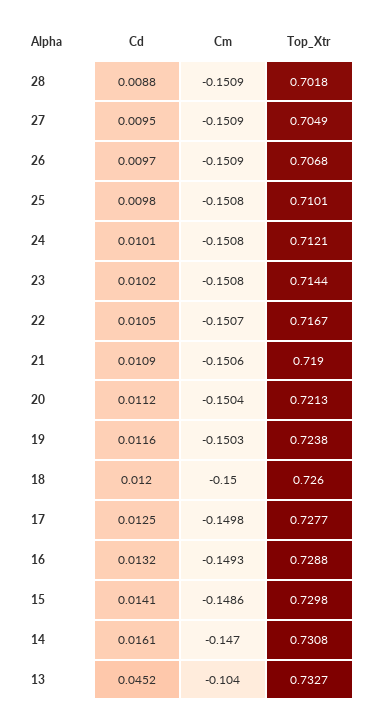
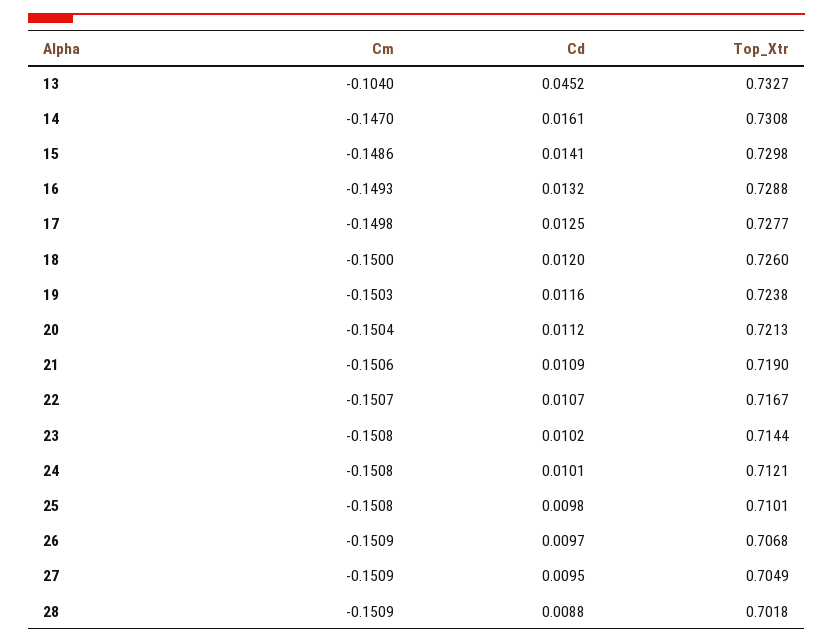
  {
    "Cd": {
      "28": 0.0088,
      "27": 0.0095,
      "26": 0.0097,
      "25": 0.0098,
      "24": 0.0101,
      "23": 0.0102,
-     "22": 0.0105,
+     "22": 0.0107,
      "21": 0.0109,
      "20": 0.0112,
      "19": 0.0116,
      "18": 0.012,
      "17": 0.0125,
      "16": 0.0132,
      "15": 0.0141,
      "14": 0.0161,
      "13": 0.0452
    },
    "Cm": {
      "28": -0.1509,
      "27": -0.1509,
      "26": -0.1509,
      "25": -0.1508,
      "24": -0.1508,
      "23": -0.1508,
      "22": -0.1507,
      "21": -0.1506,
      "20": -0.1504,
      "19": -0.1503,
      "18": -0.15,
      "17": -0.1498,
      "16": -0.1493,
      "15": -0.1486,
      "14": -0.147,
      "13": -0.104
    },
    "Top_Xtr": {
      "28": 0.7018,
      "27": 0.7049,
      "26": 0.7068,
      "25": 0.7101,
      "24": 0.7121,
      "23": 0.7144,
      "22": 0.7167,
      "21": 0.719,
      "20": 0.7213,
      "19": 0.7238,
      "18": 0.726,
      "17": 0.7277,
      "16": 0.7288,
      "15": 0.7298,
      "14": 0.7308,
      "13": 0.7327
    }
  }

